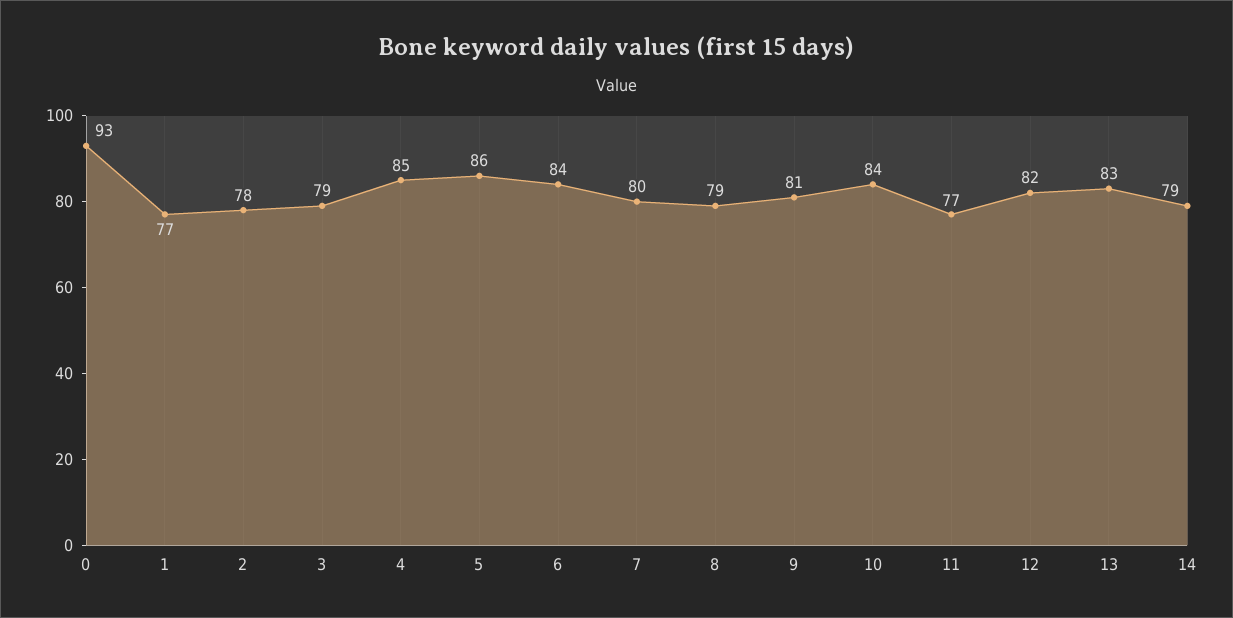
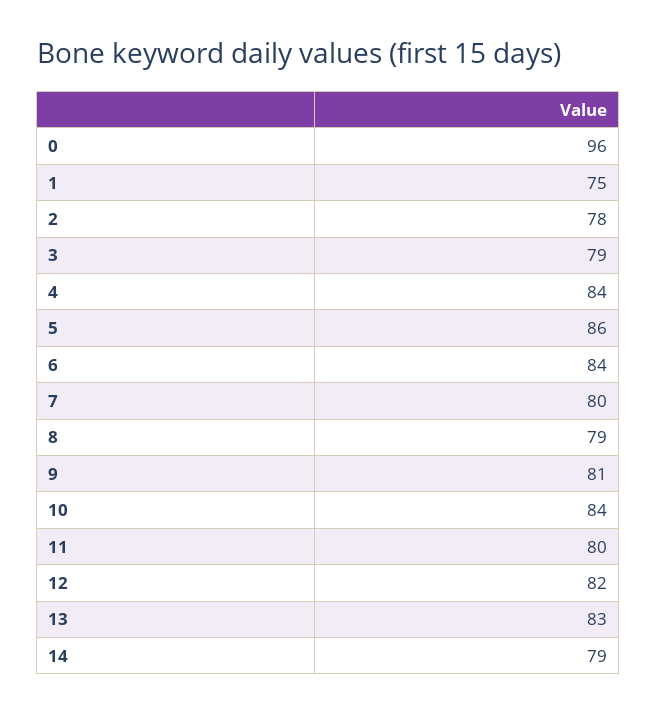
  {
-   "0": 93,
+   "0": 96,
-   "1": 77,
+   "1": 75,
    "2": 78,
    "3": 79,
-   "4": 85,
+   "4": 84,
    "5": 86,
    "6": 84,
    "7": 80,
    "8": 79,
    "9": 81,
    "10": 84,
-   "11": 77,
+   "11": 80,
    "12": 82,
    "13": 83,
    "14": 79
  }

